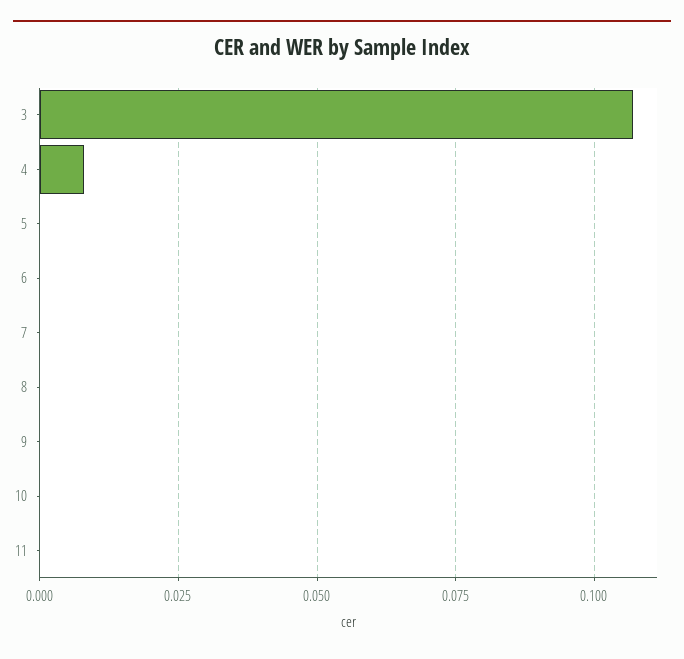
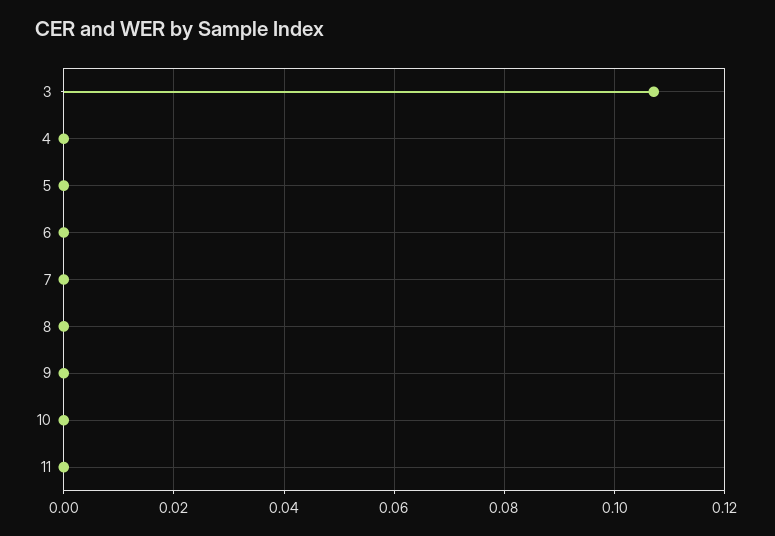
  {
    "3": 0.108,
-   "4": 0.0075,
+   "4": 0,
    "5": 0,
    "6": 0,
    "7": 0,
    "8": 0,
    "9": 0,
    "10": 0,
    "11": 0
  }

